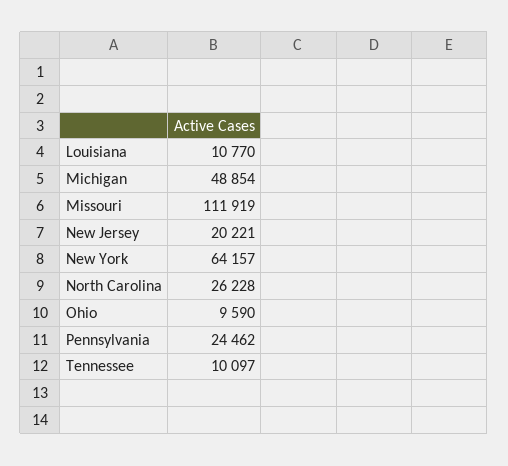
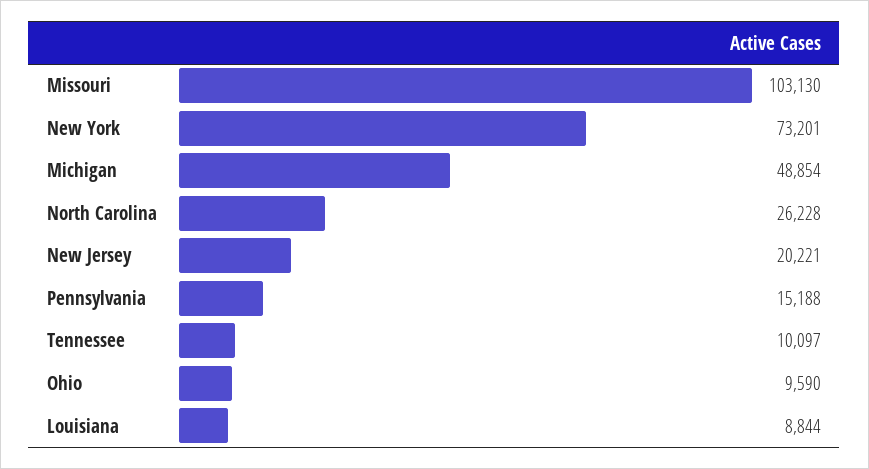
  {
-   "Louisiana": 10770,
+   "Louisiana": 8844,
    "Michigan": 48854,
-   "Missouri": 111919,
+   "Missouri": 103130,
    "New Jersey": 20221,
-   "New York": 64157,
+   "New York": 73201,
    "North Carolina": 26228,
    "Ohio": 9590,
-   "Pennsylvania": 24462,
+   "Pennsylvania": 15188,
    "Tennessee": 10097
  }

